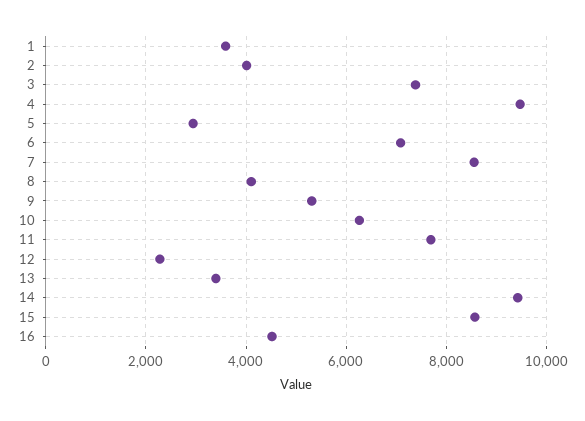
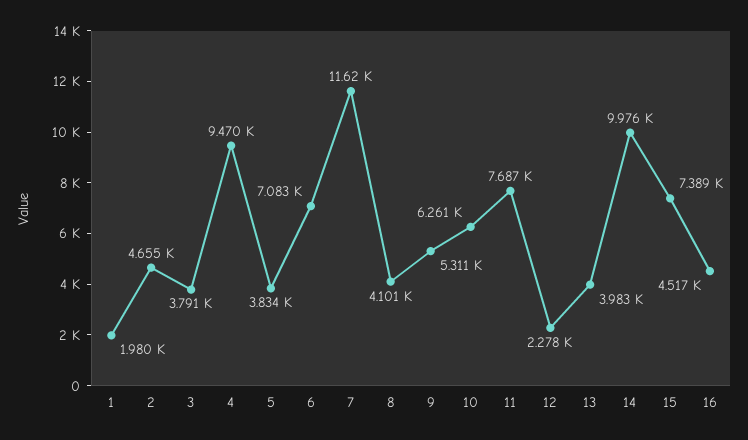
  {
-   "1": 3600,
+   "1": 1980,
-   "2": 4000,
+   "2": 4655,
-   "3": 7400,
+   "3": 3791,
    "4": 9470,
-   "5": 3000,
+   "5": 3834,
    "6": 7083,
-   "7": 8600,
+   "7": 11620,
    "8": 4101,
    "9": 5311,
    "10": 6261,
    "11": 7687,
    "12": 2278,
-   "13": 3400,
+   "13": 3983,
-   "14": 9400,
+   "14": 9976,
-   "15": 8600,
+   "15": 7389,
    "16": 4517
  }

